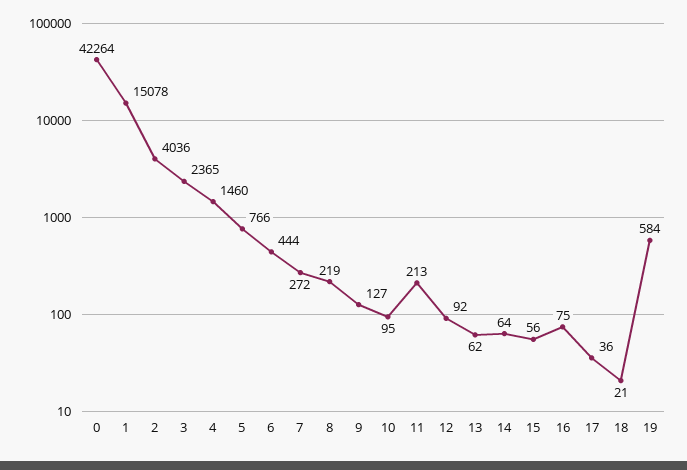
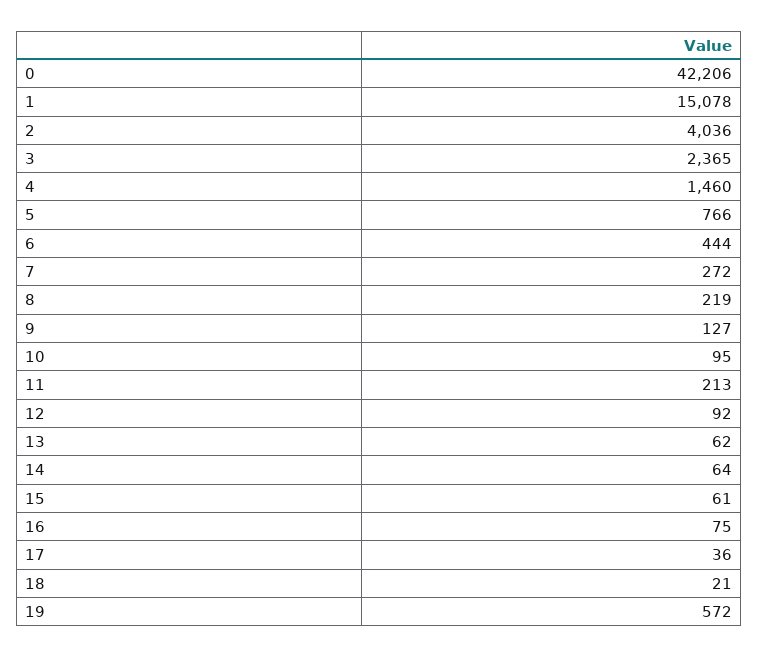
  {
-   "0": 42264,
+   "0": 42206,
    "1": 15078,
    "2": 4036,
    "3": 2365,
    "4": 1460,
    "5": 766,
    "6": 444,
    "7": 272,
    "8": 219,
    "9": 127,
    "10": 95,
    "11": 213,
    "12": 92,
    "13": 62,
    "14": 64,
-   "15": 56,
+   "15": 61,
    "16": 75,
    "17": 36,
    "18": 21,
-   "19": 584
+   "19": 572
  }

